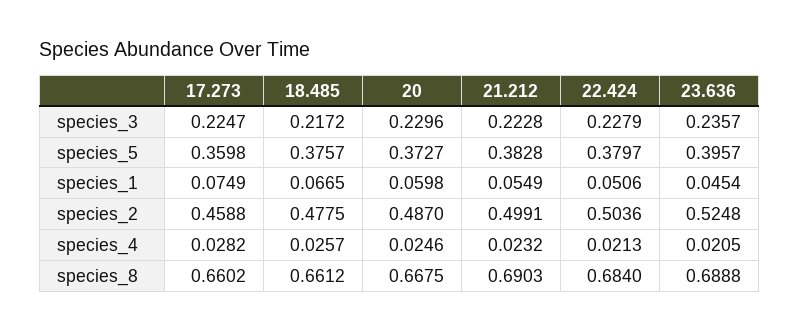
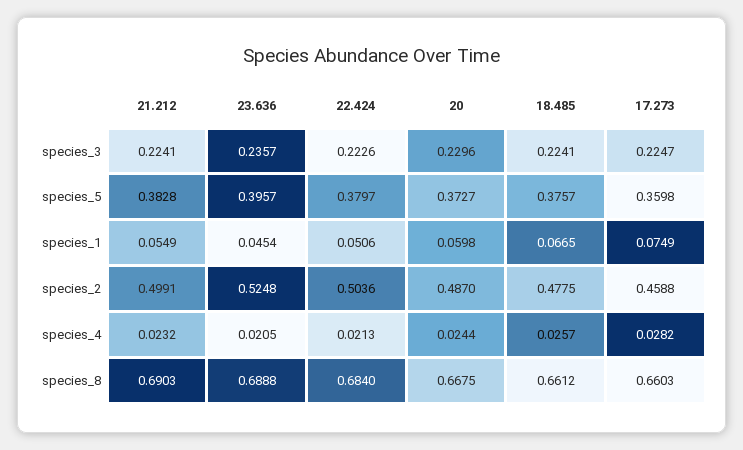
  {
    "17.273": {
      "species_3": 0.2247,
      "species_5": 0.3598,
      "species_1": 0.0749,
      "species_2": 0.4588,
      "species_4": 0.0282,
-     "species_8": 0.6602
+     "species_8": 0.6603
    },
    "18.485": {
-     "species_3": 0.2172,
+     "species_3": 0.2241,
      "species_5": 0.3757,
      "species_1": 0.0665,
      "species_2": 0.4775,
      "species_4": 0.0257,
      "species_8": 0.6612
    },
    "20": {
      "species_3": 0.2296,
      "species_5": 0.3727,
      "species_1": 0.0598,
      "species_2": 0.487,
-     "species_4": 0.0246,
+     "species_4": 0.0244,
      "species_8": 0.6675
    },
    "21.212": {
-     "species_3": 0.2228,
+     "species_3": 0.2241,
      "species_5": 0.3828,
      "species_1": 0.0549,
      "species_2": 0.4991,
      "species_4": 0.0232,
      "species_8": 0.6903
    },
    "22.424": {
-     "species_3": 0.2279,
+     "species_3": 0.2226,
      "species_5": 0.3797,
      "species_1": 0.0506,
      "species_2": 0.5036,
      "species_4": 0.0213,
      "species_8": 0.684
    },
    "23.636": {
      "species_3": 0.2357,
      "species_5": 0.3957,
      "species_1": 0.0454,
      "species_2": 0.5248,
      "species_4": 0.0205,
      "species_8": 0.6888
    }
  }

